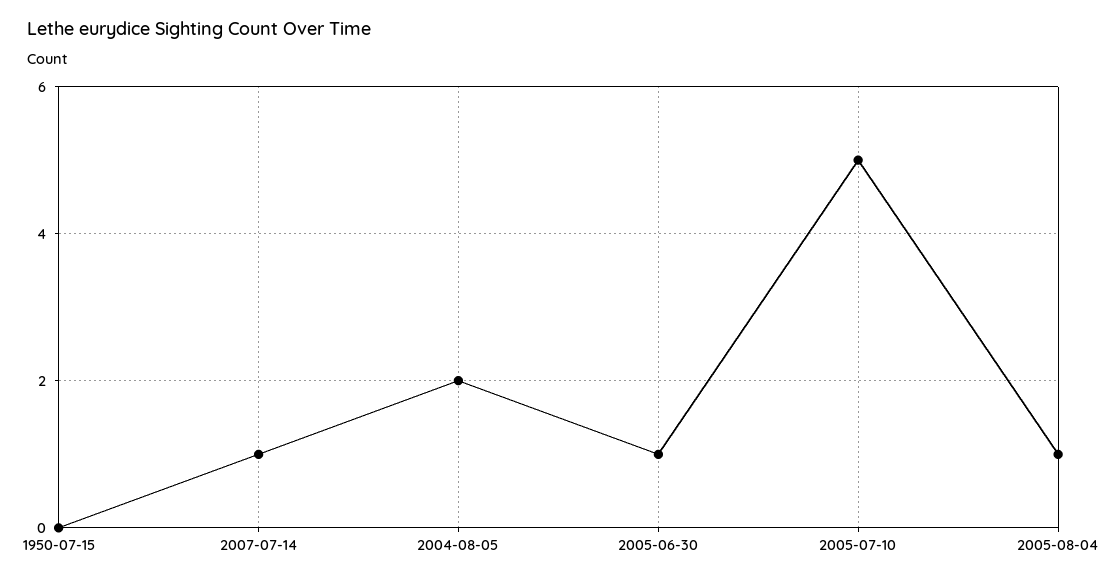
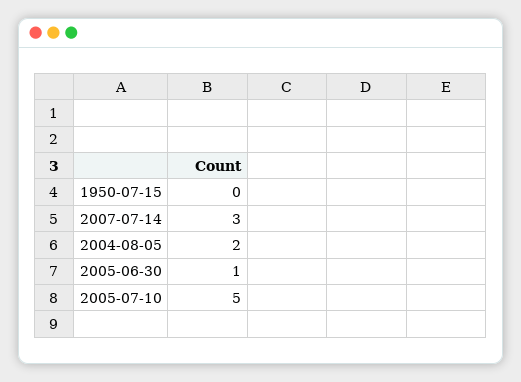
  {
    "1950-07-15": 0,
-   "2007-07-14": 1,
+   "2007-07-14": 3,
    "2004-08-05": 2,
    "2005-06-30": 1,
-   "2005-07-10": 5,
+   "2005-07-10": 5
-   "2005-08-04": 1
  }

